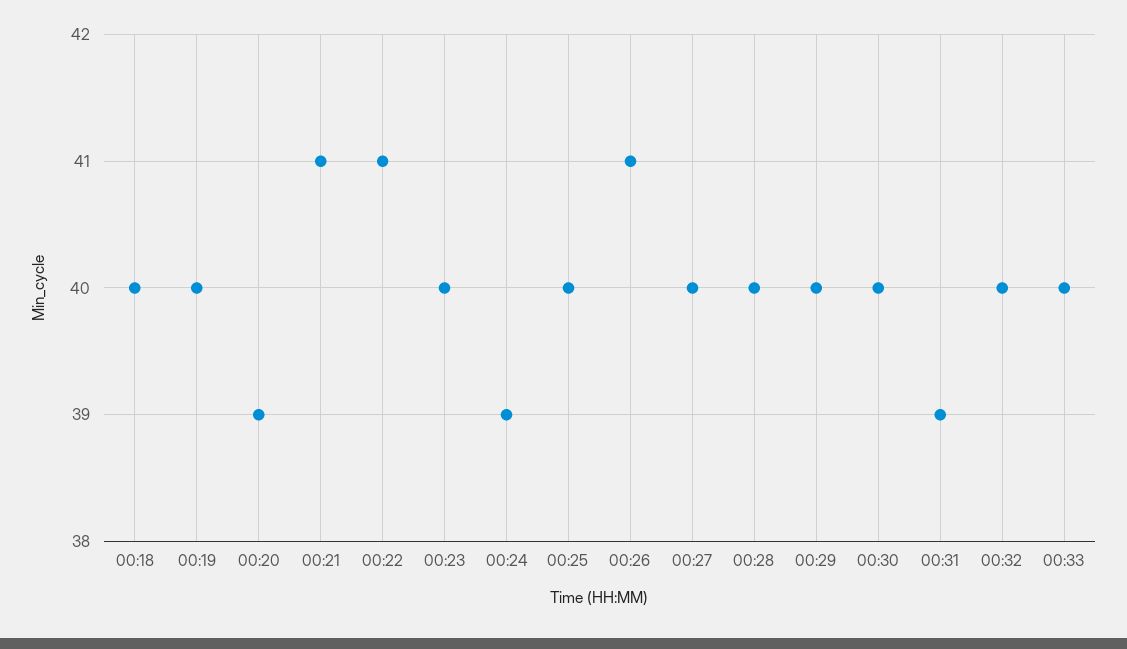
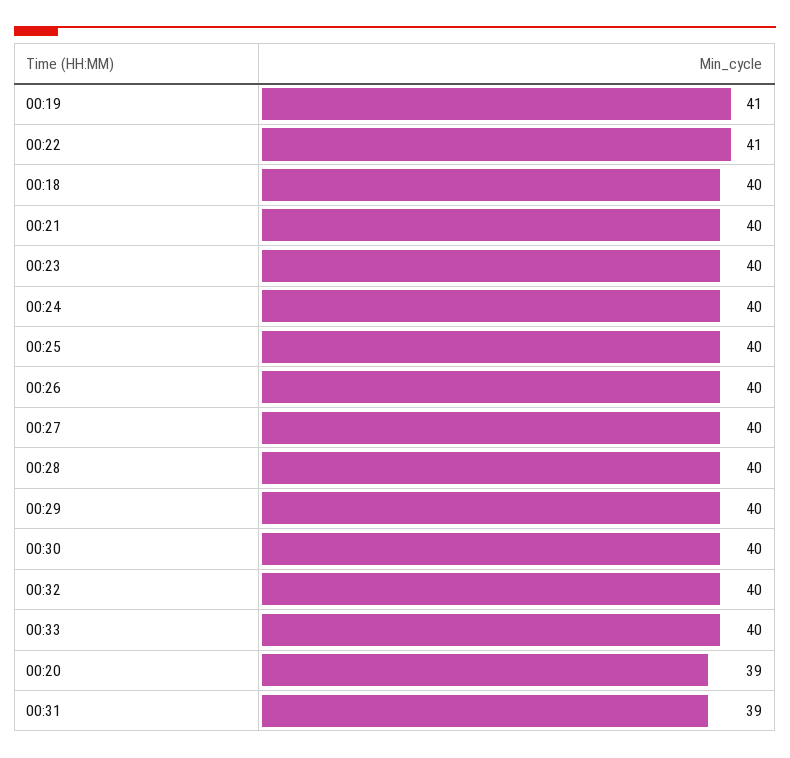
  {
    "00:18": 40,
-   "00:19": 40,
+   "00:19": 41,
    "00:20": 39,
-   "00:21": 41,
+   "00:21": 40,
    "00:22": 41,
    "00:23": 40,
-   "00:24": 39,
+   "00:24": 40,
    "00:25": 40,
-   "00:26": 41,
+   "00:26": 40,
    "00:27": 40,
    "00:28": 40,
    "00:29": 40,
    "00:30": 40,
    "00:31": 39,
    "00:32": 40,
    "00:33": 40
  }

